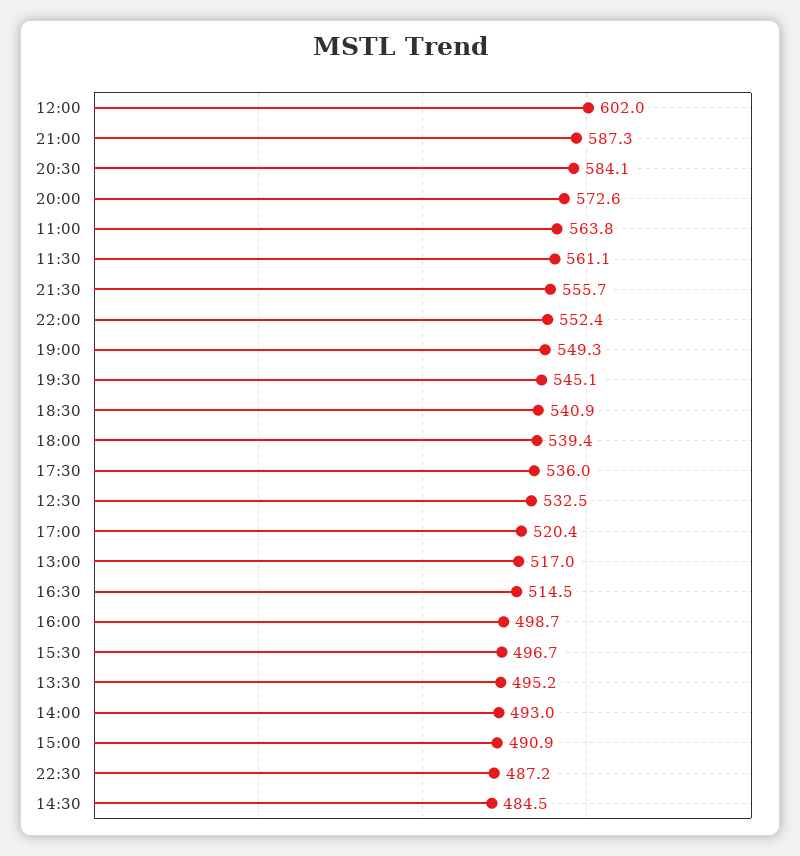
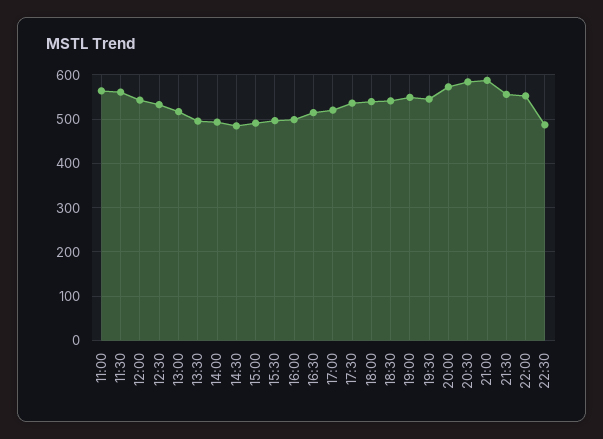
  {
-   "12:00": 602,
+   "12:00": 540,
    "21:00": 587.3,
    "20:30": 584.1,
    "20:00": 572.6,
    "11:00": 563.8,
    "11:30": 561.1,
    "21:30": 555.7,
    "22:00": 552.4,
    "19:00": 549.3,
    "19:30": 545.1,
    "18:30": 540.9,
    "18:00": 539.4,
    "17:30": 536,
    "12:30": 532.5,
    "17:00": 520.4,
    "13:00": 517,
    "16:30": 514.5,
    "16:00": 498.7,
    "15:30": 496.7,
    "13:30": 495.2,
    "14:00": 493,
    "15:00": 490.9,
    "22:30": 487.2,
    "14:30": 484.5
  }

